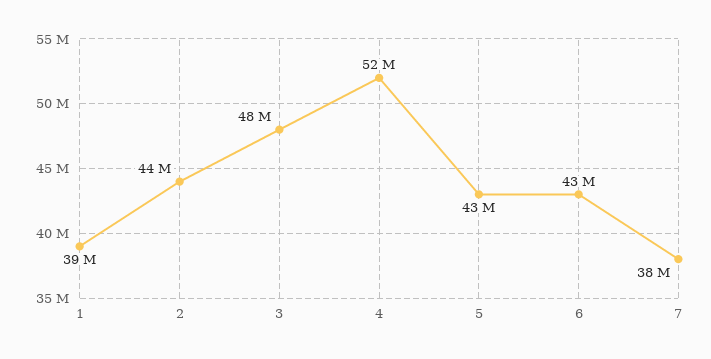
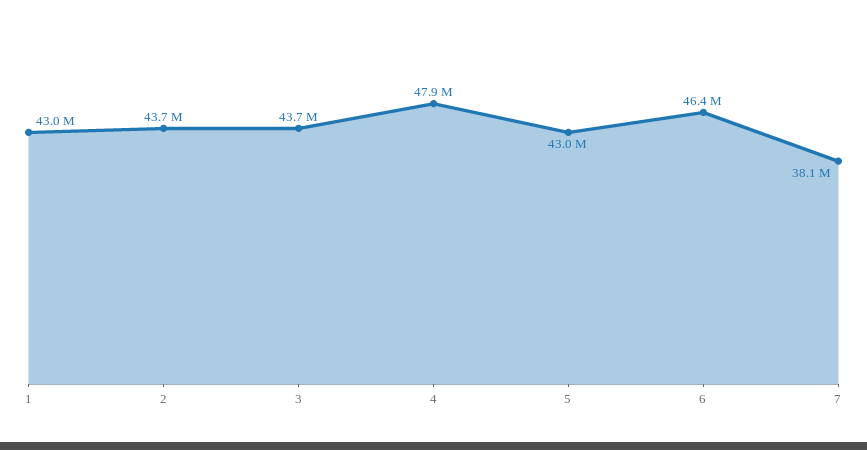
  {
-   "1": 39000000,
+   "1": 43000000,
    "2": 43700000,
-   "3": 48000000,
+   "3": 43700000,
-   "4": 52000000,
+   "4": 47900000,
    "5": 43000000,
-   "6": 43000000,
+   "6": 46400000,
    "7": 38100000
  }

